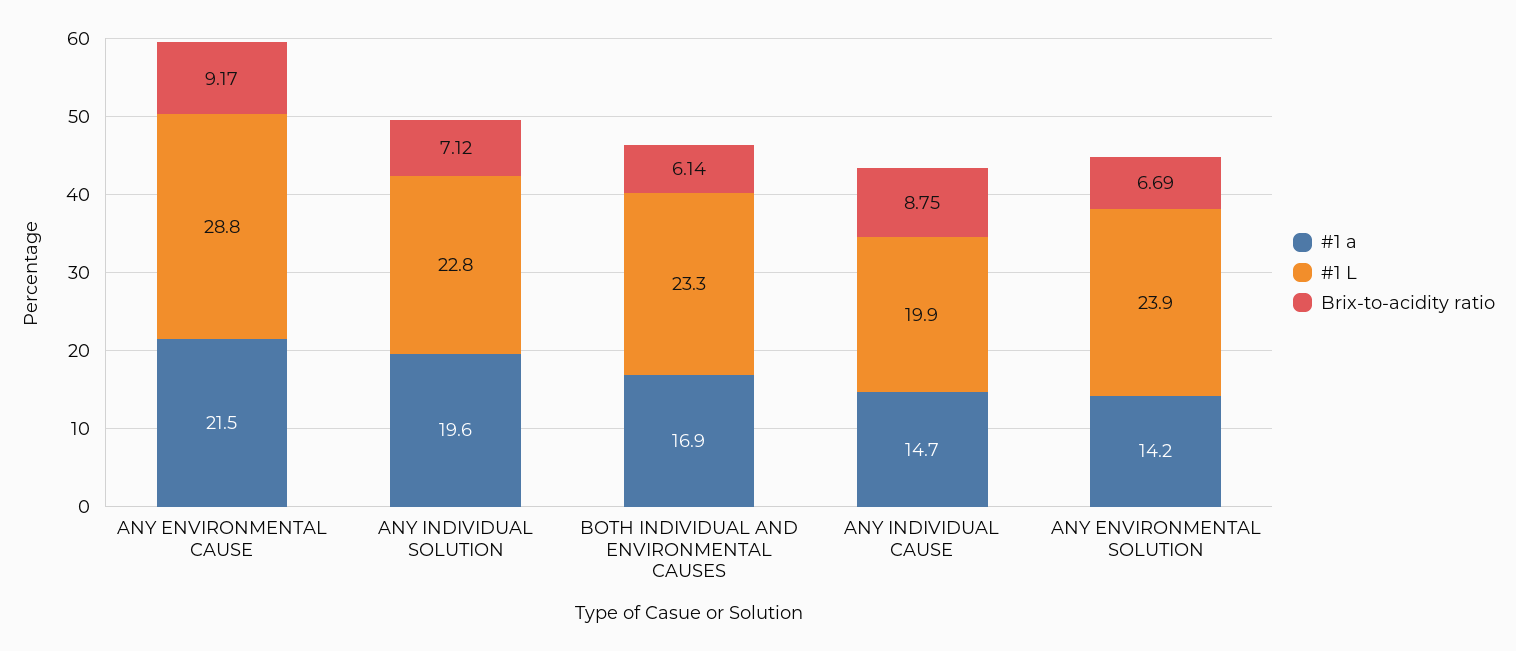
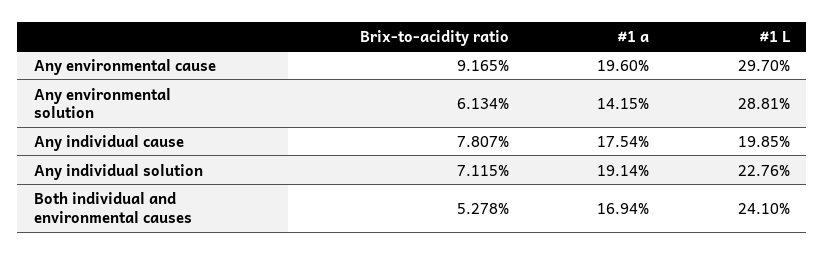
  {
    "#1 a": {
-     "ANY ENVIRONMENTAL CAUSE": 21.5,
+     "ANY ENVIRONMENTAL CAUSE": 19.6,
-     "ANY INDIVIDUAL SOLUTION": 19.6,
+     "ANY INDIVIDUAL SOLUTION": 19.14,
      "BOTH INDIVIDUAL AND ENVIRONMENTAL CAUSES": 16.94,
-     "ANY INDIVIDUAL CAUSE": 14.7,
+     "ANY INDIVIDUAL CAUSE": 17.54,
      "ANY ENVIRONMENTAL SOLUTION": 14.15
    },
    "#1 L": {
-     "ANY ENVIRONMENTAL CAUSE": 28.8,
+     "ANY ENVIRONMENTAL CAUSE": 29.7,
      "ANY INDIVIDUAL SOLUTION": 22.76,
-     "BOTH INDIVIDUAL AND ENVIRONMENTAL CAUSES": 23.3,
+     "BOTH INDIVIDUAL AND ENVIRONMENTAL CAUSES": 24.1,
      "ANY INDIVIDUAL CAUSE": 19.85,
-     "ANY ENVIRONMENTAL SOLUTION": 23.9
+     "ANY ENVIRONMENTAL SOLUTION": 28.81
    },
    "Brix-to-acidity ratio": {
      "ANY ENVIRONMENTAL CAUSE": 9.165,
      "ANY INDIVIDUAL SOLUTION": 7.115,
-     "BOTH INDIVIDUAL AND ENVIRONMENTAL CAUSES": 6.14,
+     "BOTH INDIVIDUAL AND ENVIRONMENTAL CAUSES": 5.278,
-     "ANY INDIVIDUAL CAUSE": 8.75,
+     "ANY INDIVIDUAL CAUSE": 7.807,
-     "ANY ENVIRONMENTAL SOLUTION": 6.69
+     "ANY ENVIRONMENTAL SOLUTION": 6.134
    }
  }

